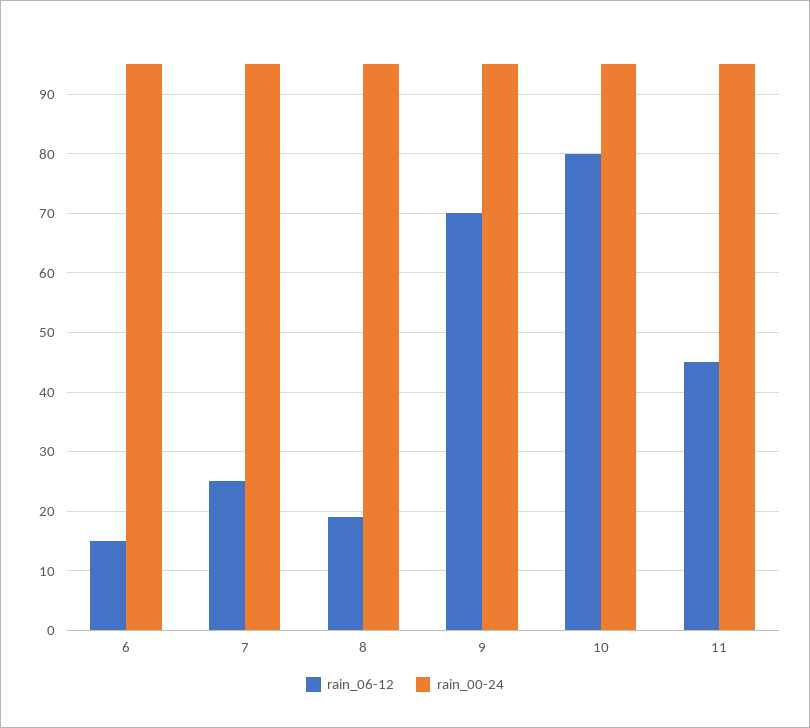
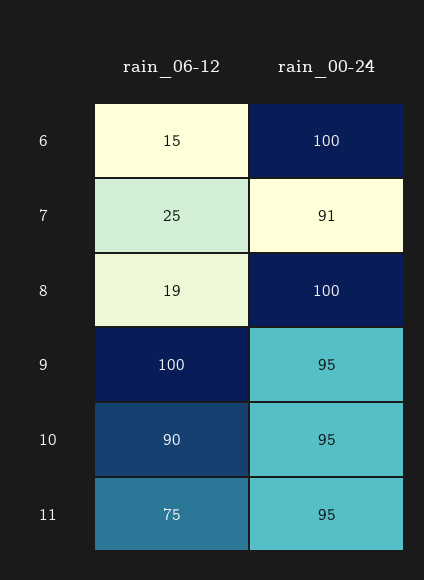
  {
    "rain_06-12": {
      "6": 15,
      "7": 25,
      "8": 19,
-     "9": 70,
+     "9": 100,
-     "10": 80,
+     "10": 90,
-     "11": 45
+     "11": 75
    },
    "rain_00-24": {
-     "6": 95,
+     "6": 100,
-     "7": 95,
+     "7": 91,
-     "8": 95,
+     "8": 100,
      "9": 95,
      "10": 95,
      "11": 95
    }
  }

